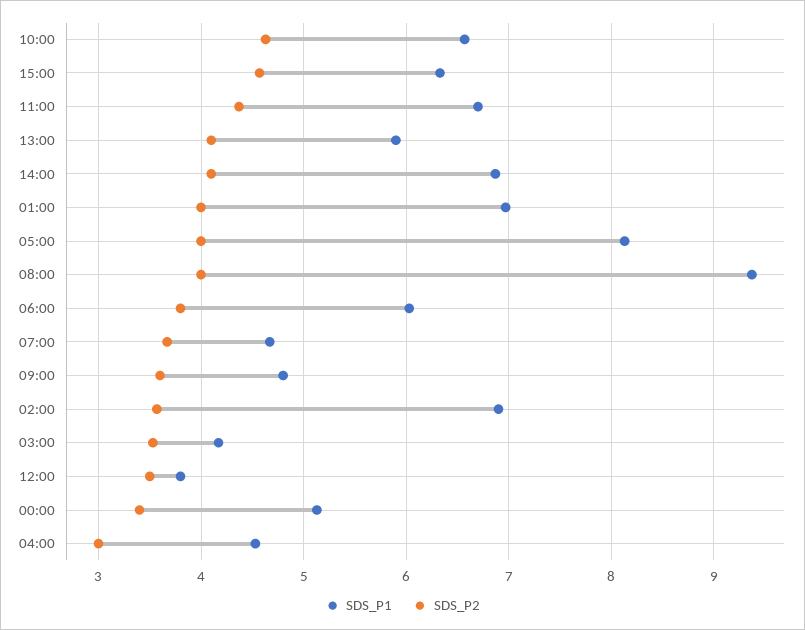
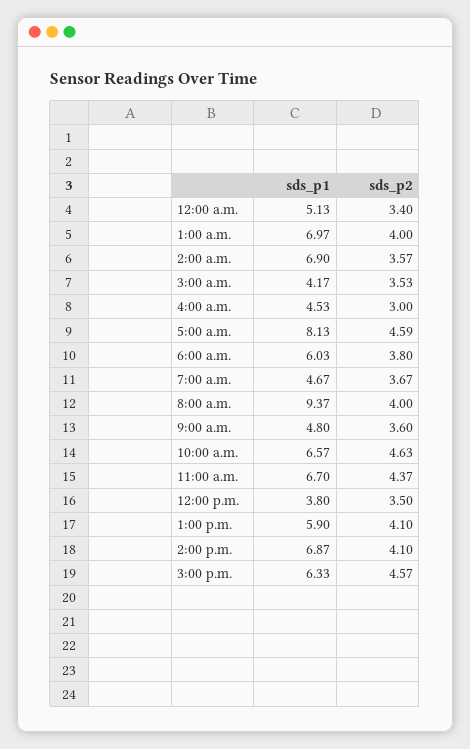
  {
    "SDS_P1": {
      "10:00": 6.57,
      "15:00": 6.33,
      "11:00": 6.7,
      "13:00": 5.9,
      "14:00": 6.87,
      "01:00": 6.97,
      "05:00": 8.13,
      "08:00": 9.37,
      "06:00": 6.03,
      "07:00": 4.67,
      "09:00": 4.8,
      "02:00": 6.9,
      "03:00": 4.17,
      "12:00": 3.8,
      "00:00": 5.13,
      "04:00": 4.53
    },
    "SDS_P2": {
      "10:00": 4.63,
      "15:00": 4.57,
      "11:00": 4.37,
      "13:00": 4.1,
      "14:00": 4.1,
      "01:00": 4,
-     "05:00": 4,
+     "05:00": 4.59,
      "08:00": 4,
      "06:00": 3.8,
      "07:00": 3.67,
      "09:00": 3.6,
      "02:00": 3.57,
      "03:00": 3.53,
      "12:00": 3.5,
      "00:00": 3.4,
      "04:00": 3
    }
  }

